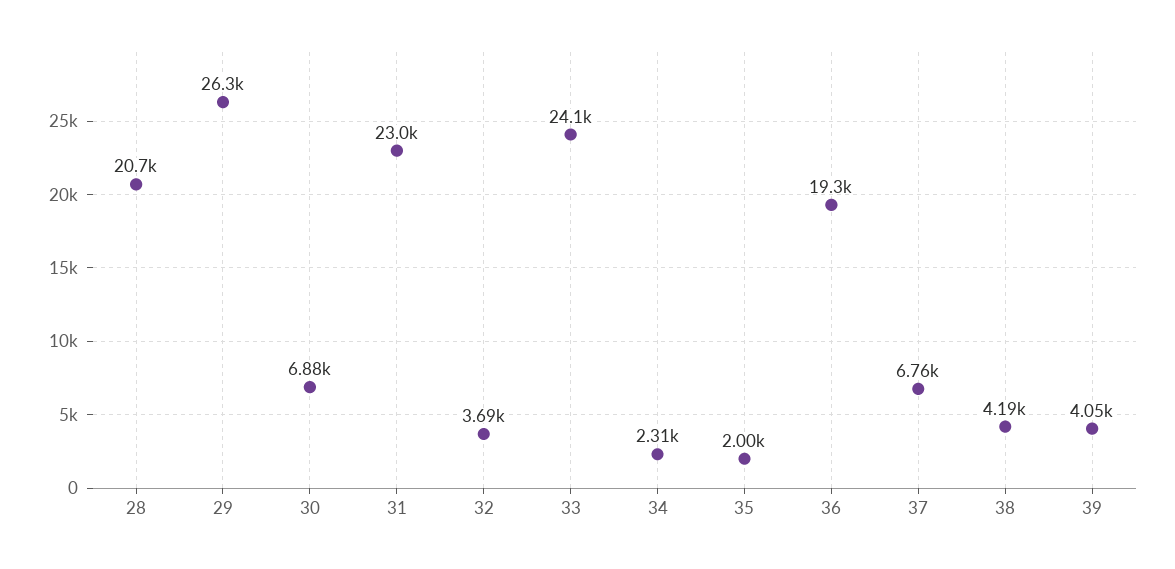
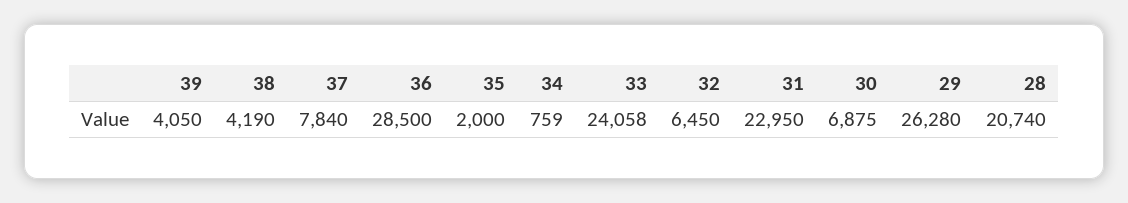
  {
    "28": 20740,
    "29": 26280,
    "30": 6875,
    "31": 22950,
-   "32": 3690,
+   "32": 6450,
    "33": 24058,
-   "34": 2310,
+   "34": 759,
    "35": 2000,
-   "36": 19300,
+   "36": 28500,
-   "37": 6760,
+   "37": 7840,
    "38": 4190,
    "39": 4050
  }

